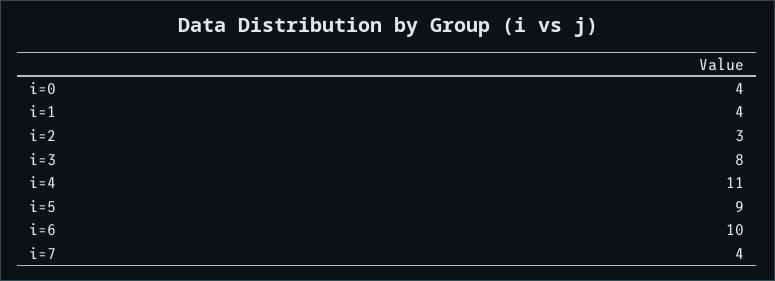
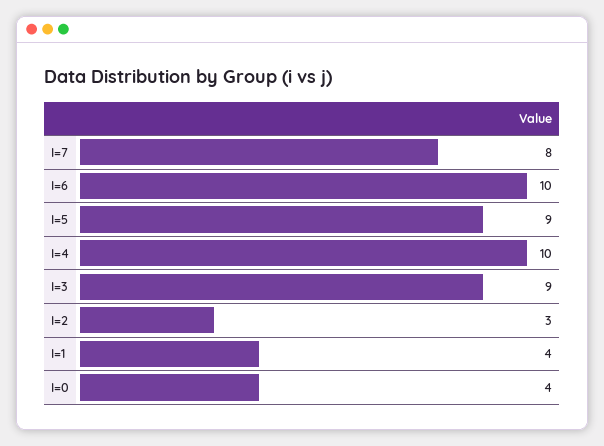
  {
    "i=0": 4,
    "i=1": 4,
    "i=2": 3,
-   "i=3": 8,
+   "i=3": 9,
-   "i=4": 11,
+   "i=4": 10,
    "i=5": 9,
    "i=6": 10,
-   "i=7": 4
+   "i=7": 8
  }

